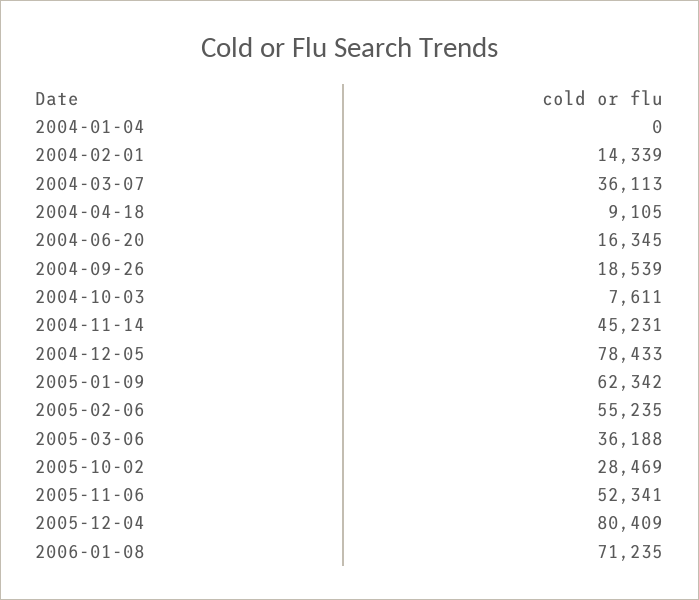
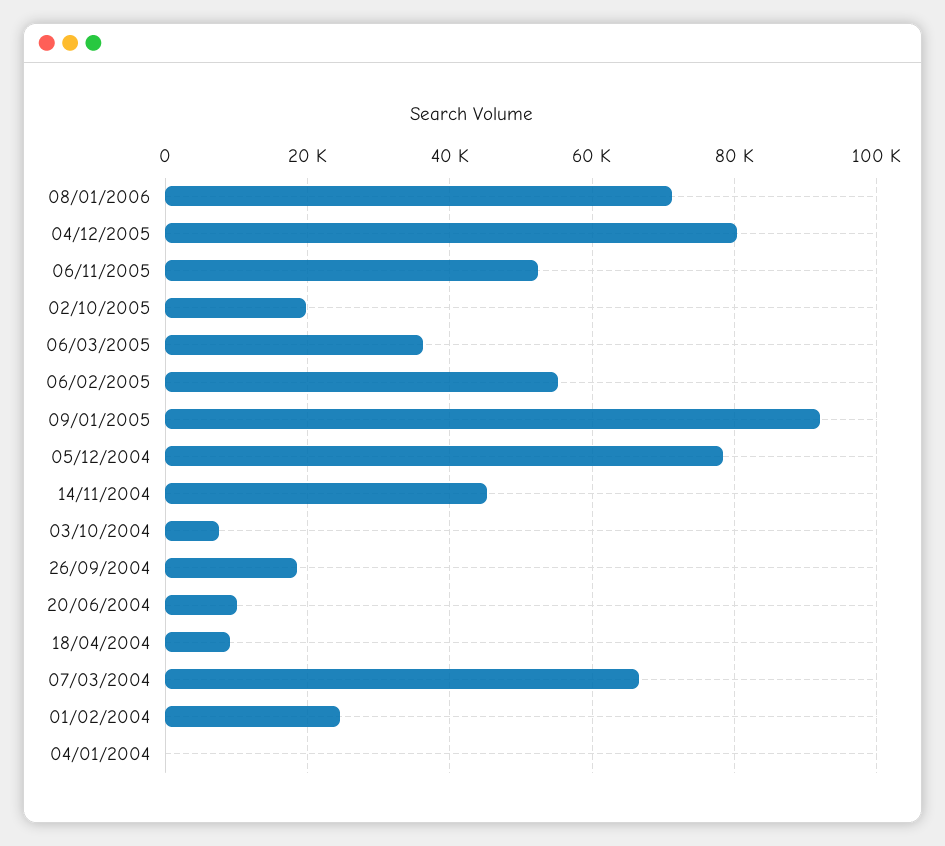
  {
    "2004-01-04": 0,
-   "2004-02-01": 14339,
+   "2004-02-01": 24000,
-   "2004-03-07": 36113,
+   "2004-03-07": 66000,
    "2004-04-18": 9105,
-   "2004-06-20": 16345,
+   "2004-06-20": 10000,
    "2004-09-26": 18539,
    "2004-10-03": 7611,
    "2004-11-14": 45231,
    "2004-12-05": 78433,
-   "2005-01-09": 62342,
+   "2005-01-09": 92000,
    "2005-02-06": 55235,
    "2005-03-06": 36188,
-   "2005-10-02": 28469,
+   "2005-10-02": 20000,
    "2005-11-06": 52341,
    "2005-12-04": 80409,
    "2006-01-08": 71235
  }

